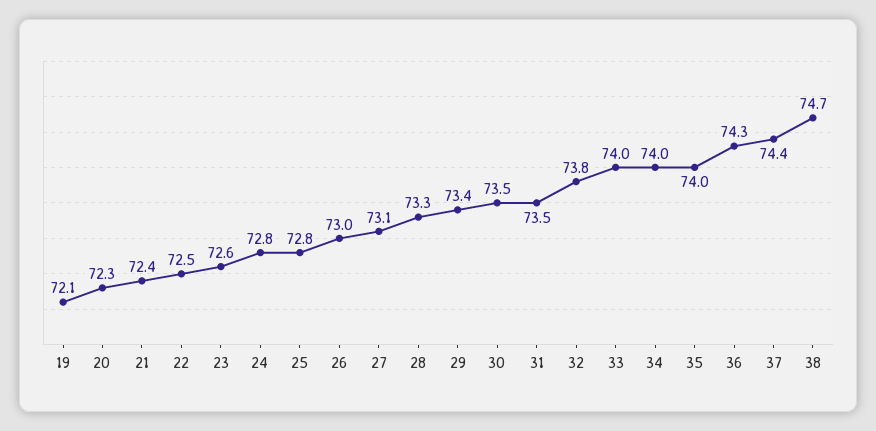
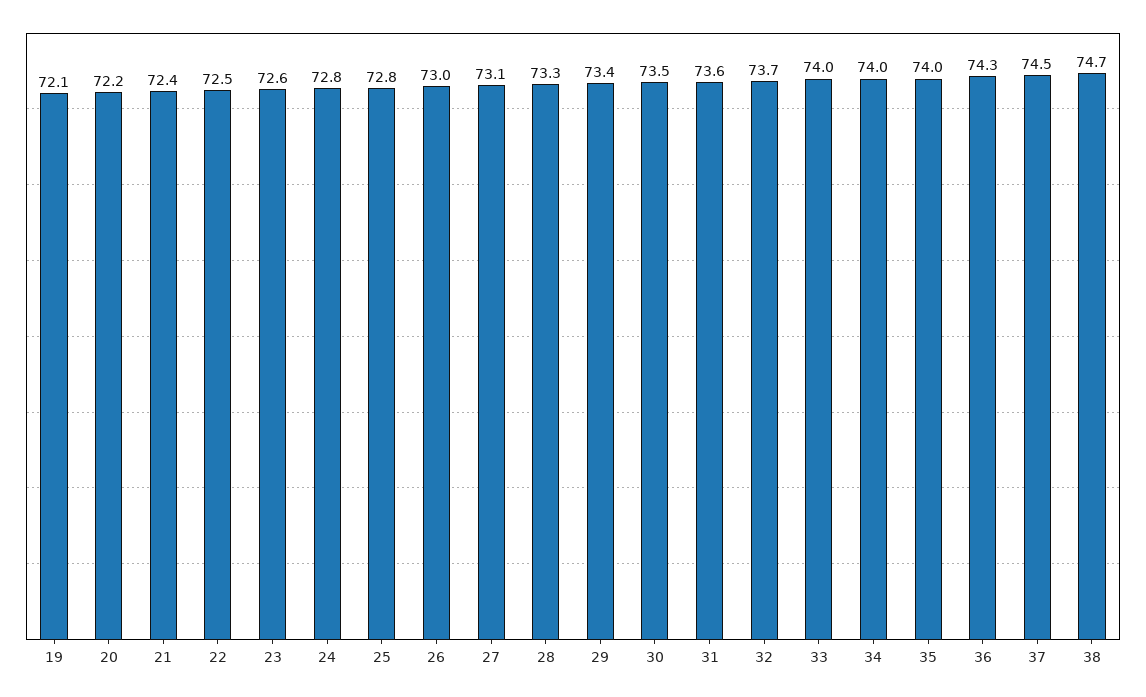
  {
    "19": 72.1,
-   "20": 72.3,
+   "20": 72.2,
    "21": 72.4,
    "22": 72.5,
    "23": 72.6,
    "24": 72.8,
    "25": 72.8,
    "26": 73,
    "27": 73.1,
    "28": 73.3,
    "29": 73.4,
    "30": 73.5,
-   "31": 73.5,
+   "31": 73.6,
-   "32": 73.8,
+   "32": 73.7,
    "33": 74,
    "34": 74,
    "35": 74,
    "36": 74.3,
-   "37": 74.4,
+   "37": 74.5,
    "38": 74.7
  }

